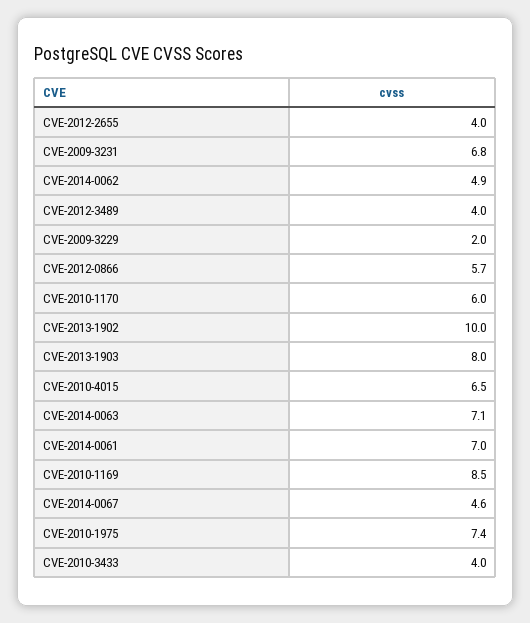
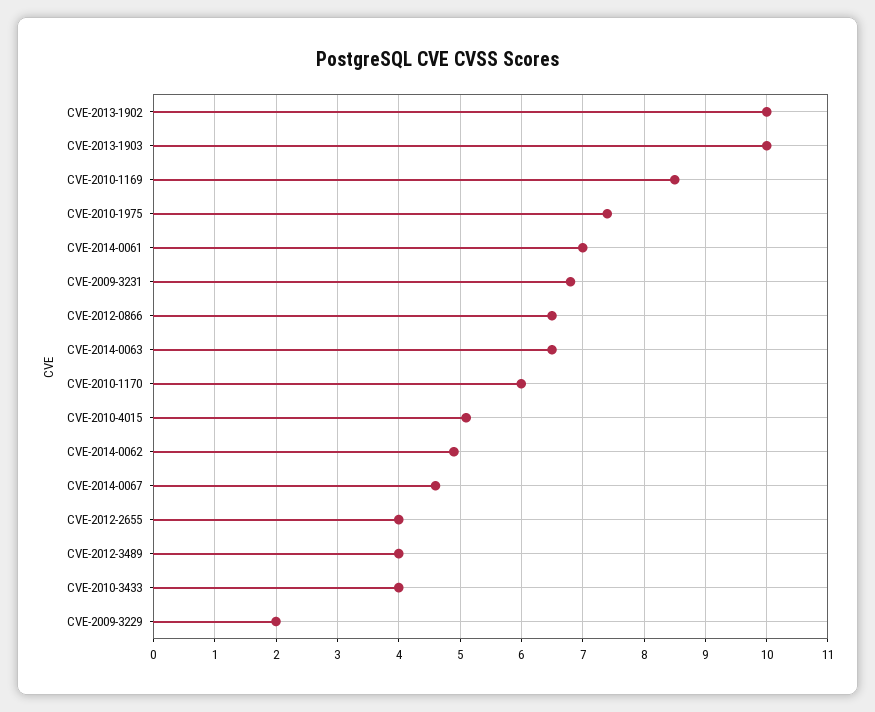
  {
    "CVE-2012-2655": 4,
    "CVE-2009-3231": 6.8,
    "CVE-2014-0062": 4.9,
    "CVE-2012-3489": 4,
    "CVE-2009-3229": 2,
-   "CVE-2012-0866": 5.7,
+   "CVE-2012-0866": 6.5,
    "CVE-2010-1170": 6,
    "CVE-2013-1902": 10,
-   "CVE-2013-1903": 8,
+   "CVE-2013-1903": 10,
-   "CVE-2010-4015": 6.5,
+   "CVE-2010-4015": 5.1,
-   "CVE-2014-0063": 7.1,
+   "CVE-2014-0063": 6.5,
    "CVE-2014-0061": 7,
    "CVE-2010-1169": 8.5,
    "CVE-2014-0067": 4.6,
    "CVE-2010-1975": 7.4,
    "CVE-2010-3433": 4
  }

